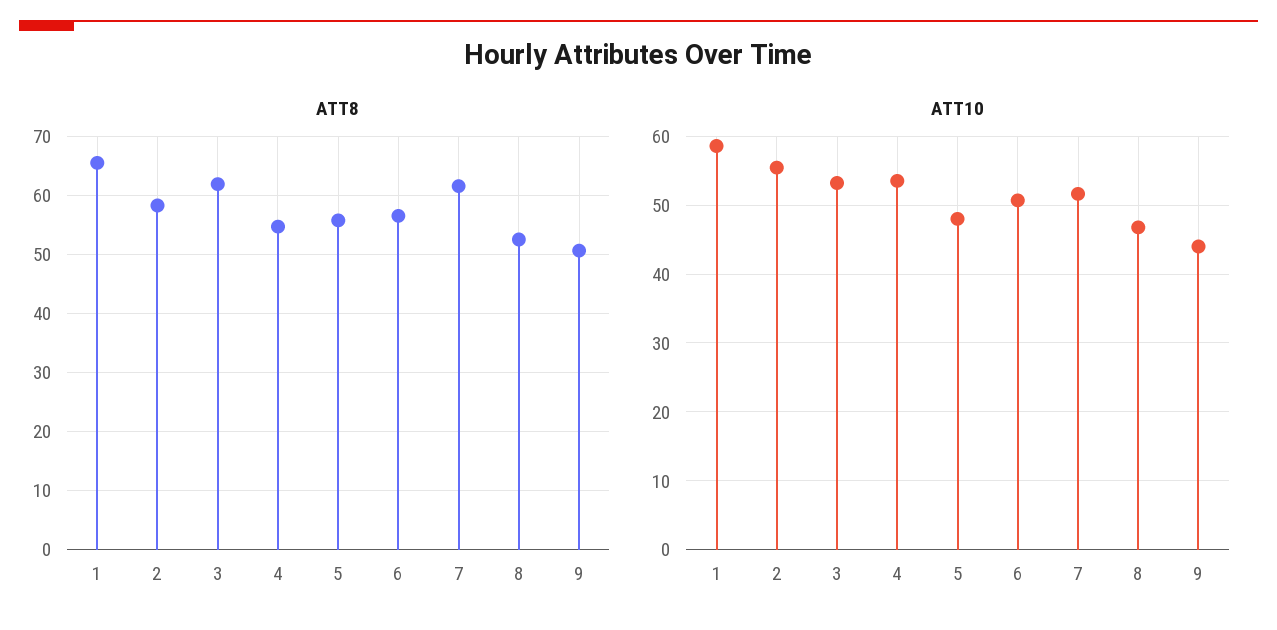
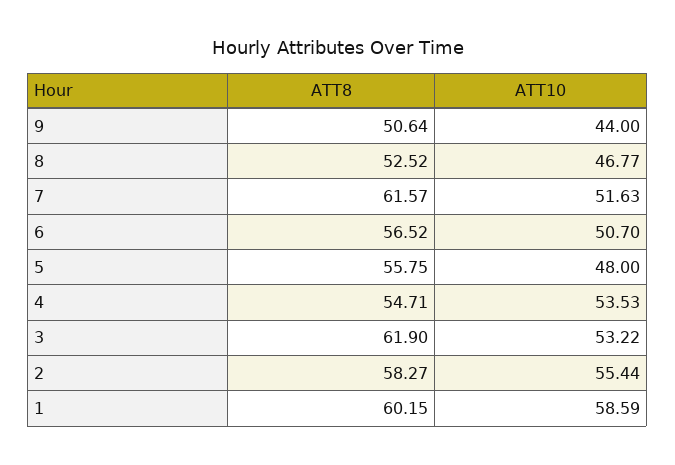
  {
    "ATT8": {
-     "1": 66,
+     "1": 60.15,
      "2": 58.27,
      "3": 61.9,
      "4": 54.71,
      "5": 55.75,
      "6": 56.52,
      "7": 61.57,
      "8": 52.52,
      "9": 50.64
    },
    "ATT10": {
      "1": 58.59,
      "2": 55.44,
      "3": 53.22,
      "4": 53.53,
      "5": 48,
      "6": 50.7,
      "7": 51.63,
      "8": 46.77,
      "9": 44
    }
  }

